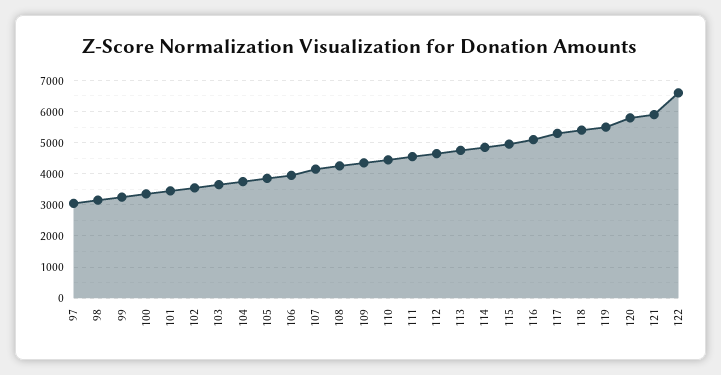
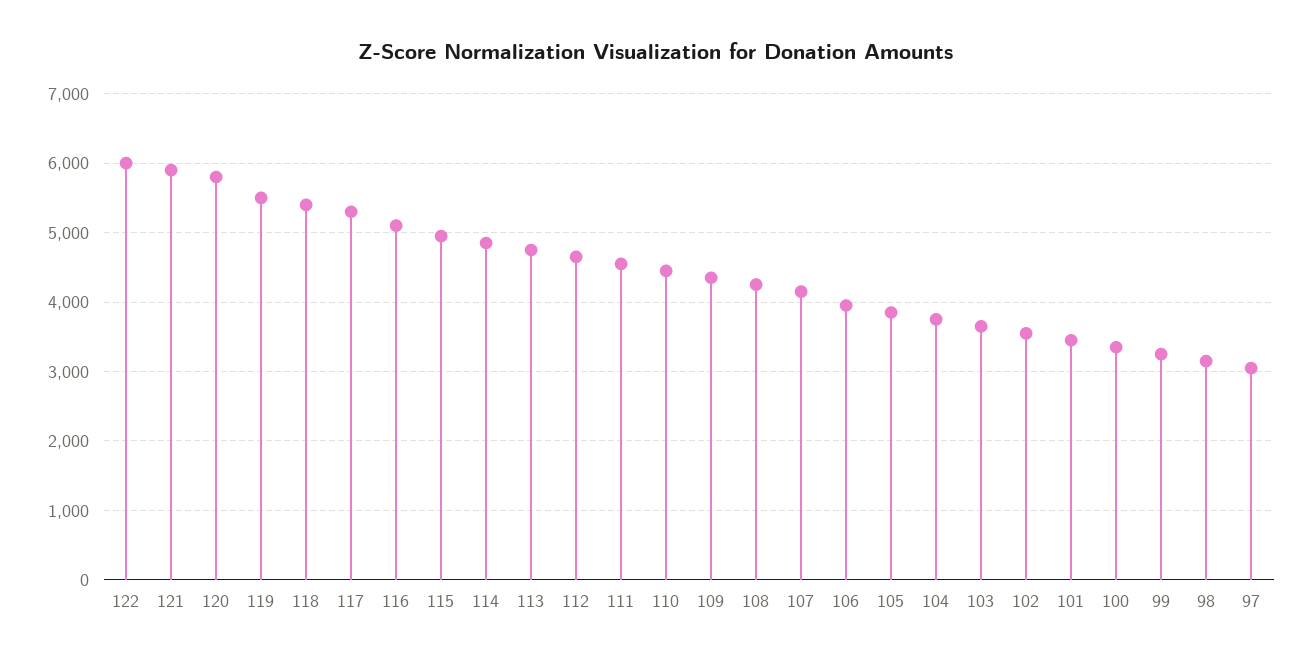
  {
    "97": 3100,
    "98": 3200,
    "99": 3300,
    "100": 3400,
    "101": 3500,
    "102": 3600,
    "103": 3700,
    "104": 3800,
    "105": 3900,
    "106": 4000,
    "107": 4200,
    "108": 4300,
    "109": 4400,
    "110": 4500,
    "111": 4600,
    "112": 4700,
    "113": 4800,
    "114": 4900,
    "115": 5000,
    "116": 5100,
    "117": 5300,
    "118": 5400,
    "119": 5500,
    "120": 5800,
    "121": 5900,
-   "122": 6600
+   "122": 6000
  }

